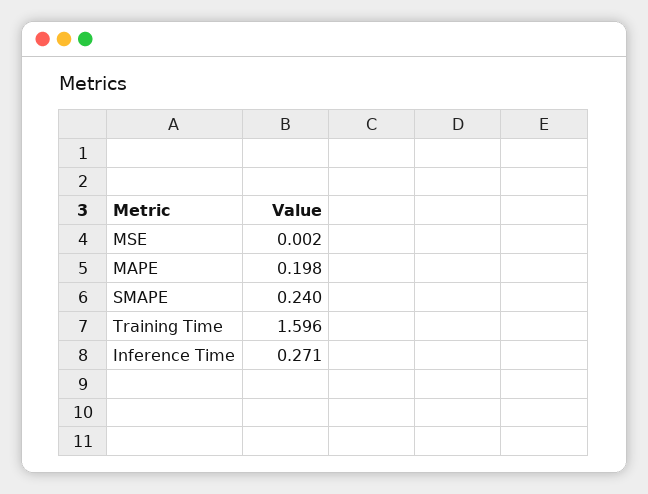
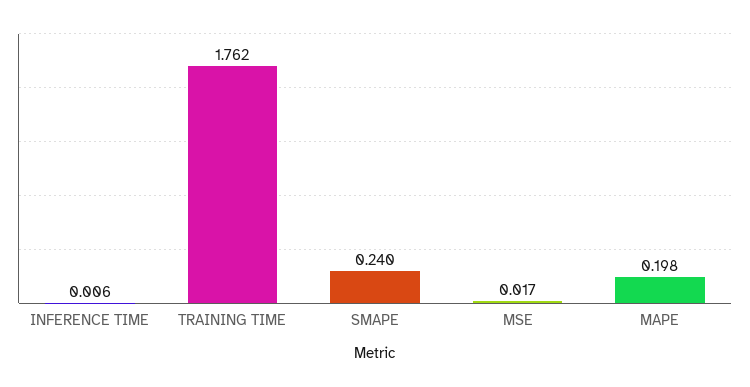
  {
-   "MSE": 0.002,
+   "MSE": 0.017,
    "MAPE": 0.198,
    "SMAPE": 0.24,
-   "Training Time": 1.596,
+   "Training Time": 1.762,
-   "Inference Time": 0.271
+   "Inference Time": 0.006
  }

